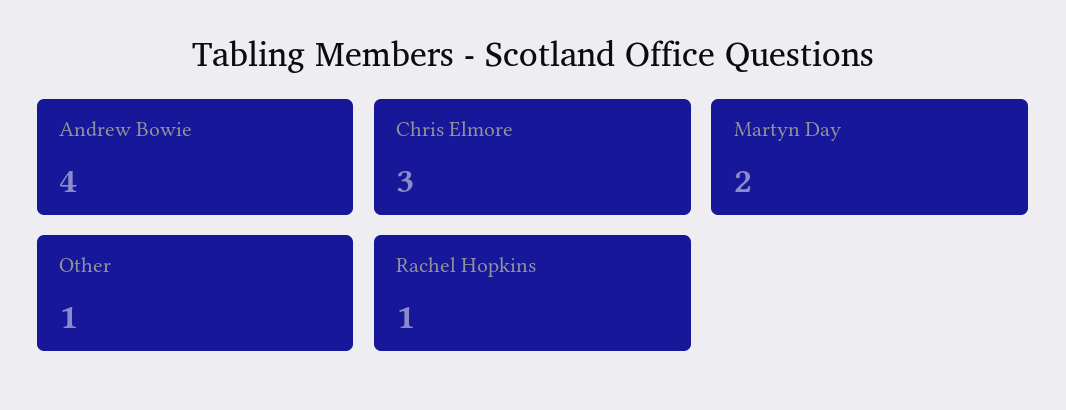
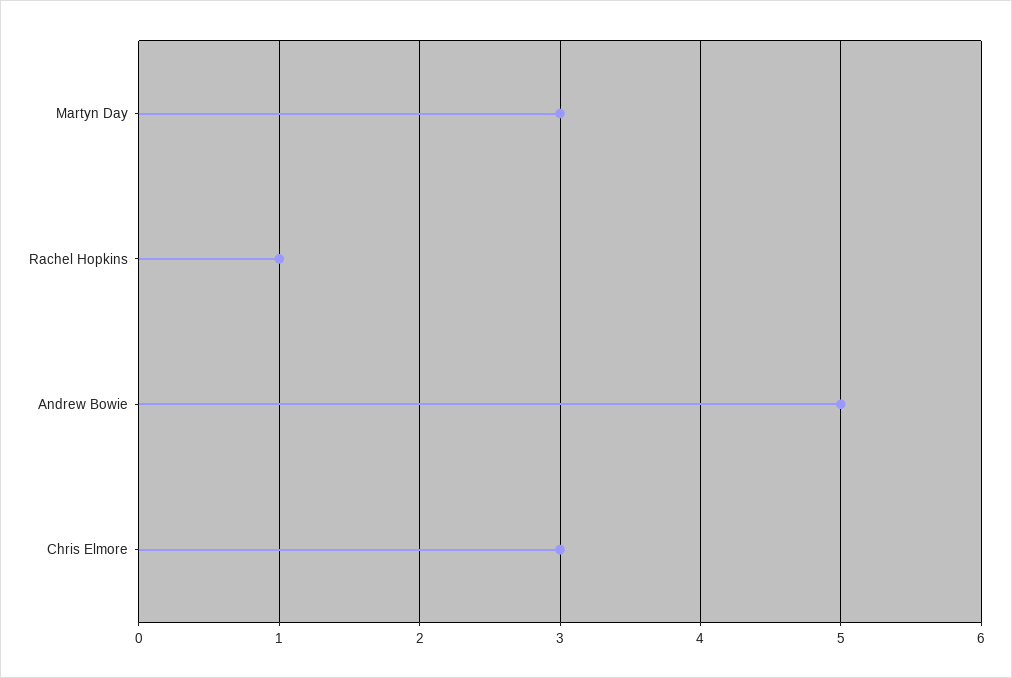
  {
-   "Andrew Bowie": 4,
+   "Andrew Bowie": 5,
    "Chris Elmore": 3,
-   "Martyn Day": 2,
+   "Martyn Day": 3,
-   "Other": 1,
    "Rachel Hopkins": 1
  }

